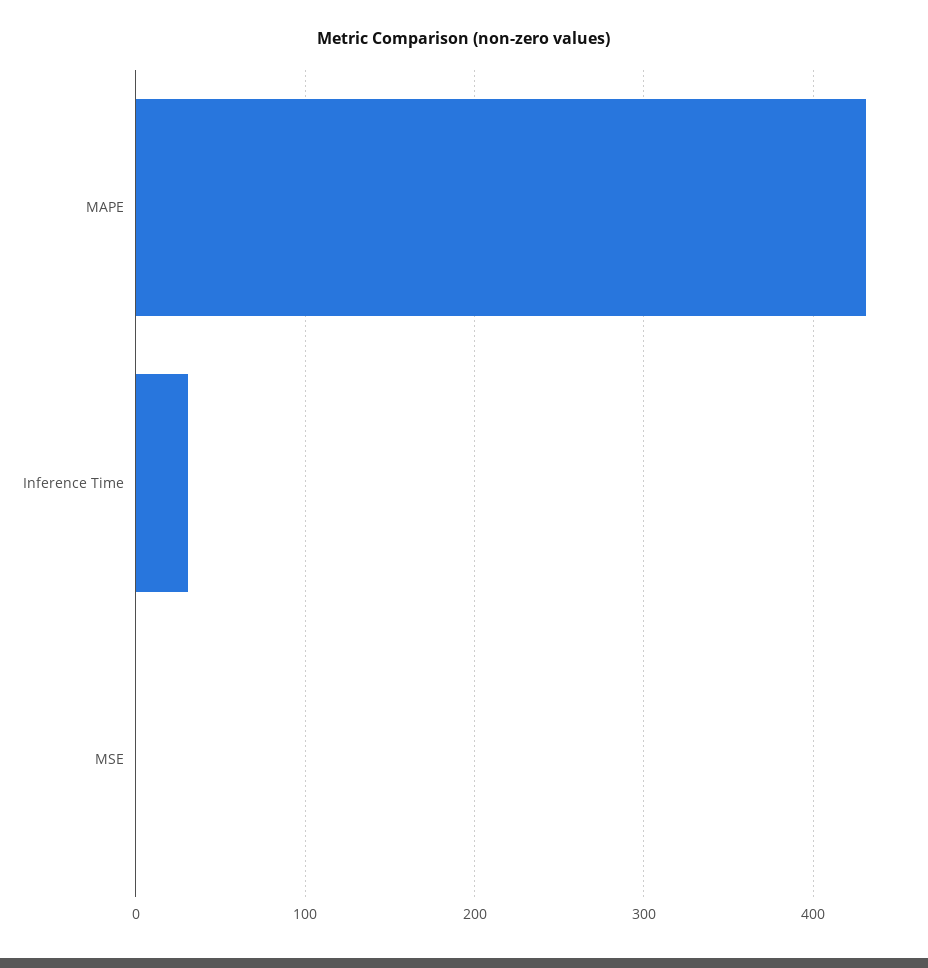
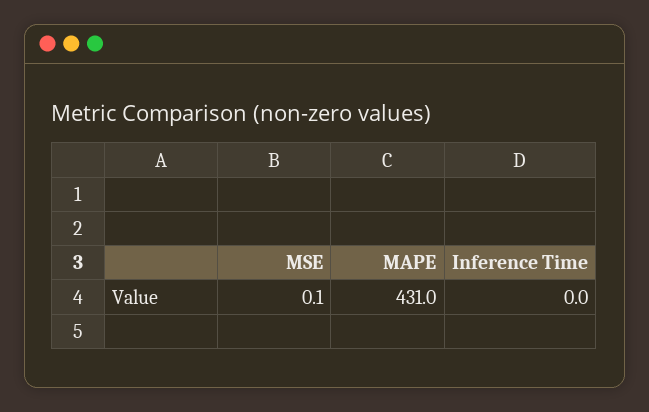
  {
    "MAPE": 431,
-   "Inference Time": 30,
+   "Inference Time": 0,
    "MSE": 0.1
  }

